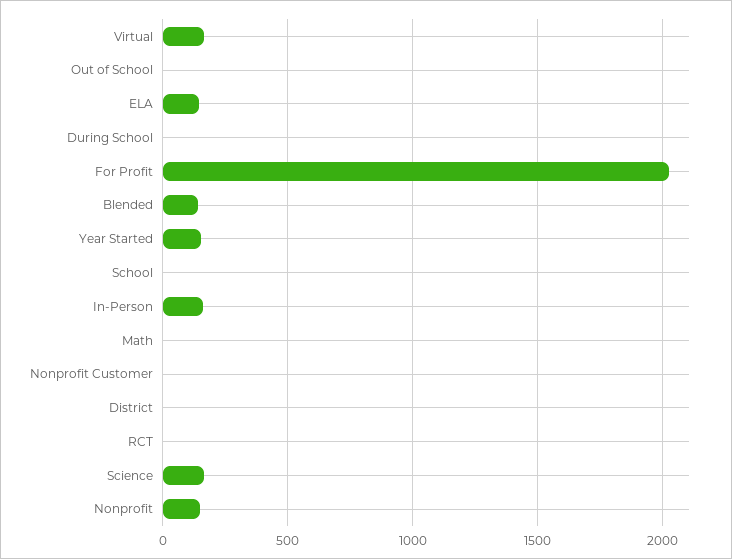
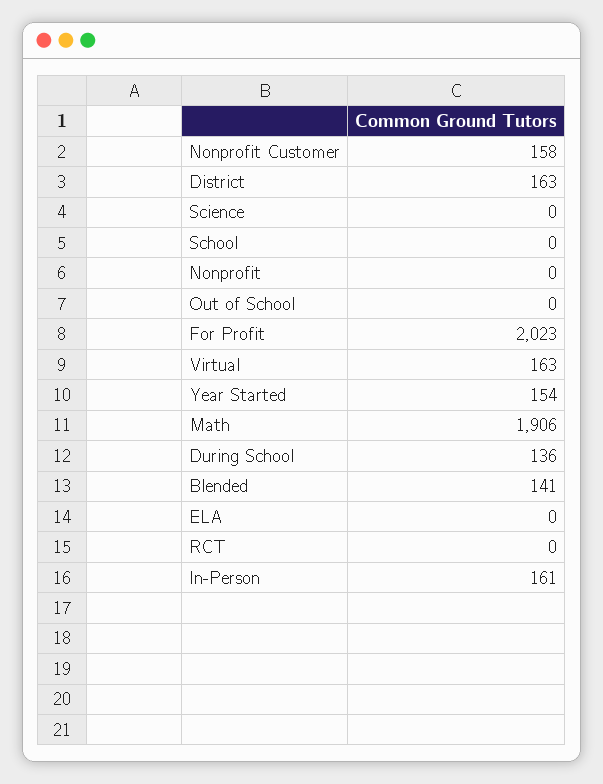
  {
    "Virtual": 163,
    "Out of School": 0,
-   "ELA": 150,
+   "ELA": 0,
-   "During School": 0,
+   "During School": 136,
    "For Profit": 2023,
    "Blended": 141,
    "Year Started": 154,
    "School": 0,
    "In-Person": 161,
-   "Math": 0,
+   "Math": 1906,
-   "Nonprofit Customer": 0,
+   "Nonprofit Customer": 158,
-   "District": 0,
+   "District": 163,
    "RCT": 0,
-   "Science": 150,
+   "Science": 0,
-   "Nonprofit": 150
+   "Nonprofit": 0
  }

